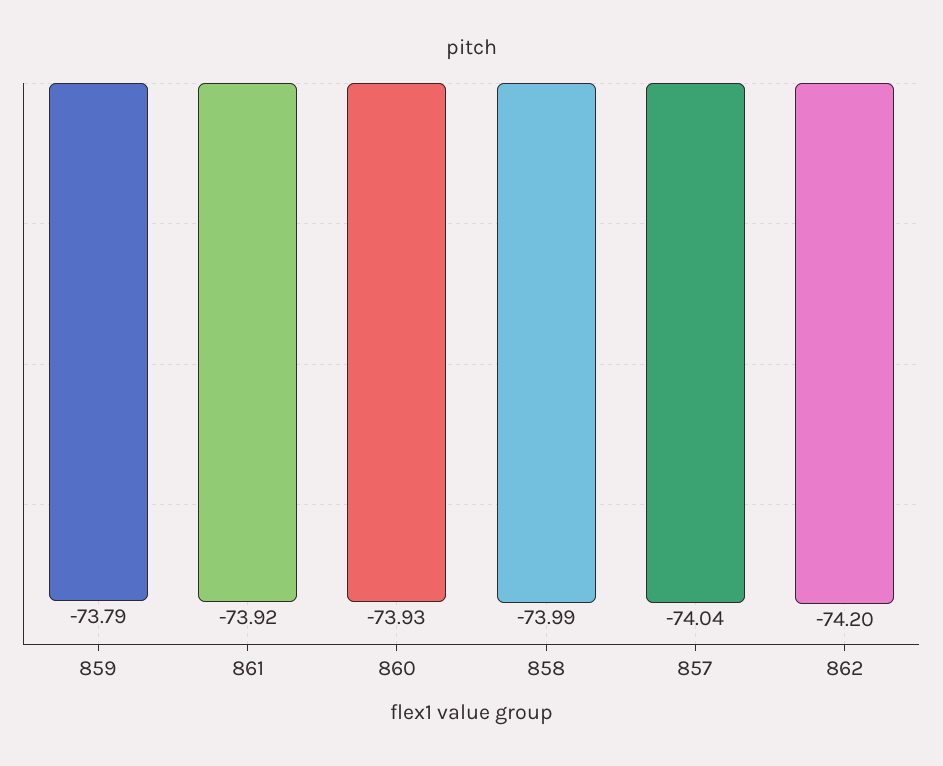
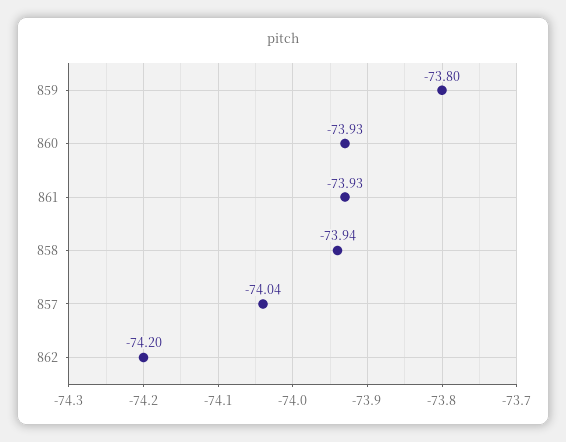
  {
-   "859": -73.79,
+   "859": -73.8,
-   "861": -73.92,
+   "861": -73.93,
    "860": -73.93,
-   "858": -73.99,
+   "858": -73.94,
    "857": -74.04,
    "862": -74.2
  }

